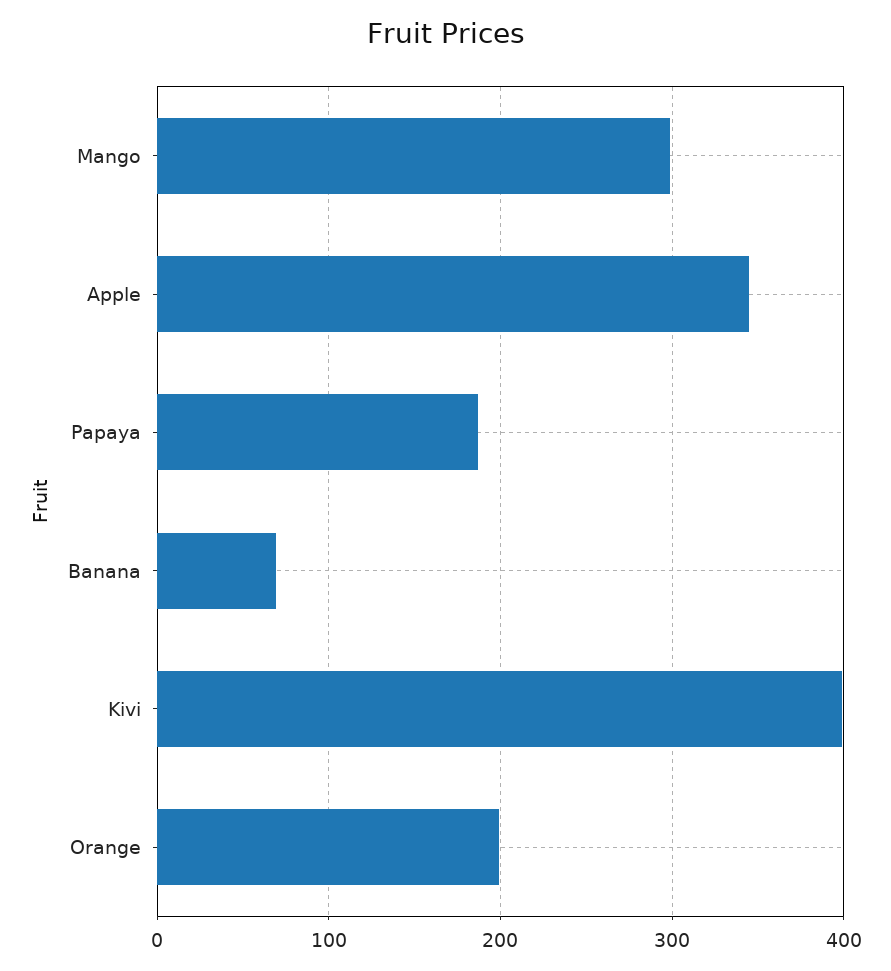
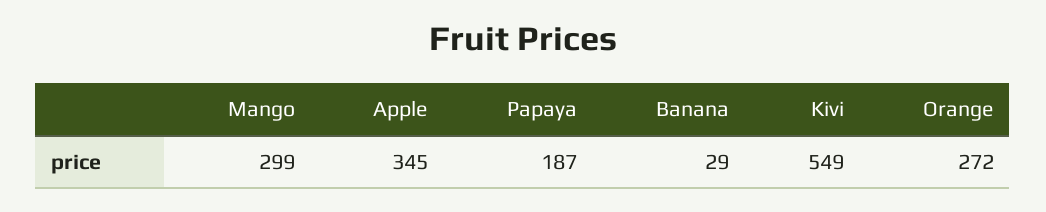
  {
    "Mango": 299,
    "Apple": 345,
    "Papaya": 187,
-   "Banana": 70,
+   "Banana": 29,
-   "Kivi": 400,
+   "Kivi": 549,
-   "Orange": 200
+   "Orange": 272
  }

